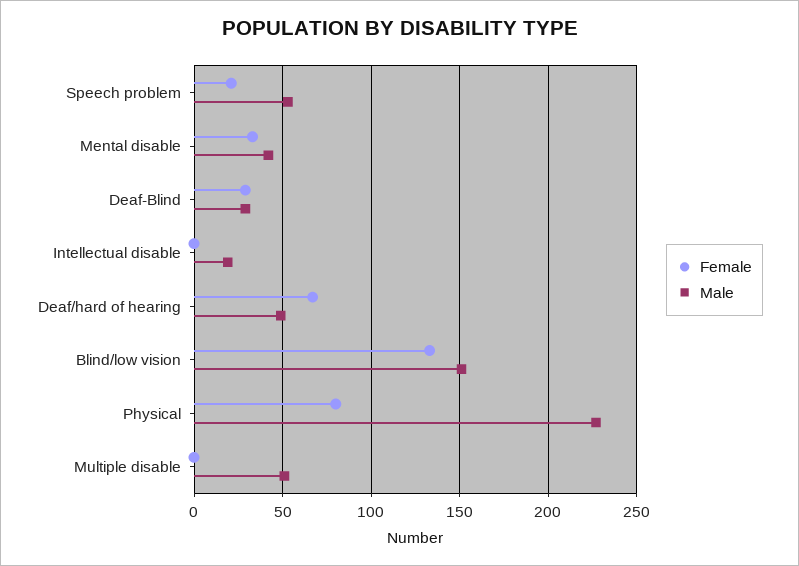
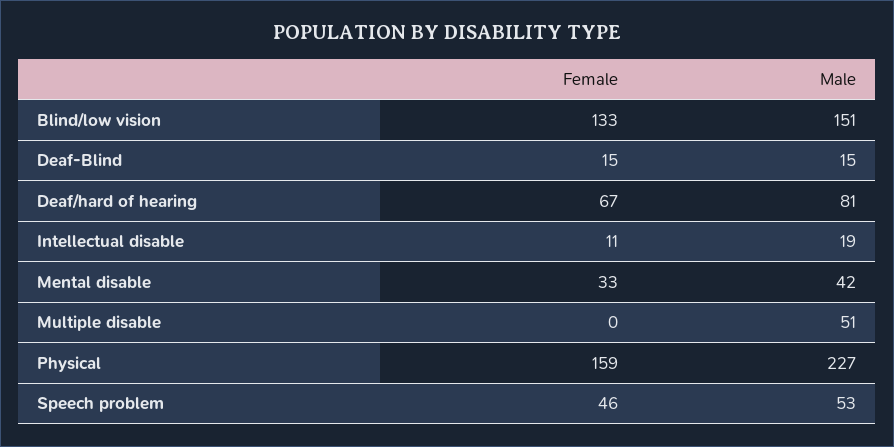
  {
    "Female": {
-     "Speech problem": 20,
+     "Speech problem": 46,
      "Mental disable": 33,
-     "Deaf-Blind": 30,
+     "Deaf-Blind": 15,
-     "Intellectual disable": 0,
+     "Intellectual disable": 11,
      "Deaf/hard of hearing": 67,
      "Blind/low vision": 133,
-     "Physical": 80,
+     "Physical": 159,
      "Multiple disable": 0
    },
    "Male": {
      "Speech problem": 53,
      "Mental disable": 42,
-     "Deaf-Blind": 30,
+     "Deaf-Blind": 15,
      "Intellectual disable": 19,
-     "Deaf/hard of hearing": 50,
+     "Deaf/hard of hearing": 81,
      "Blind/low vision": 151,
      "Physical": 227,
      "Multiple disable": 51
    }
  }

